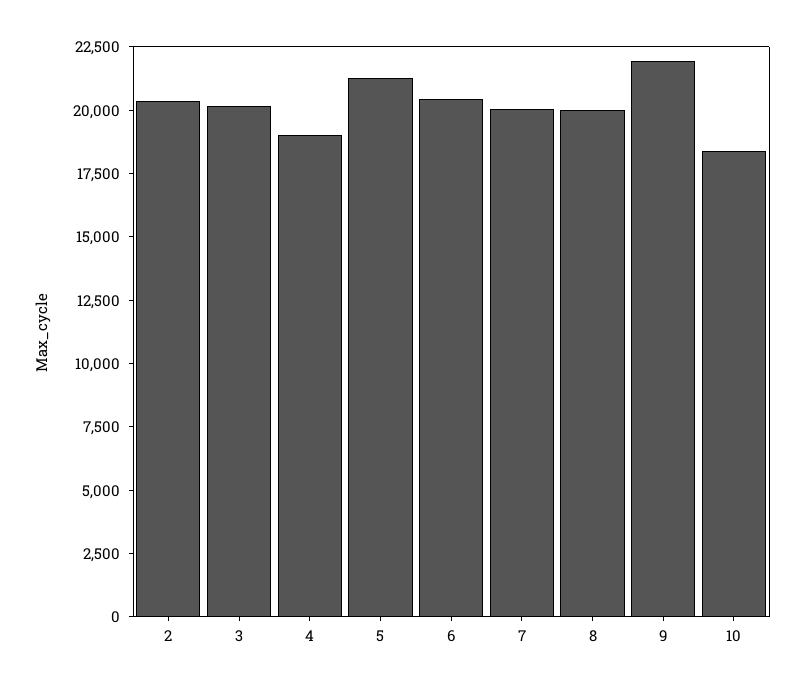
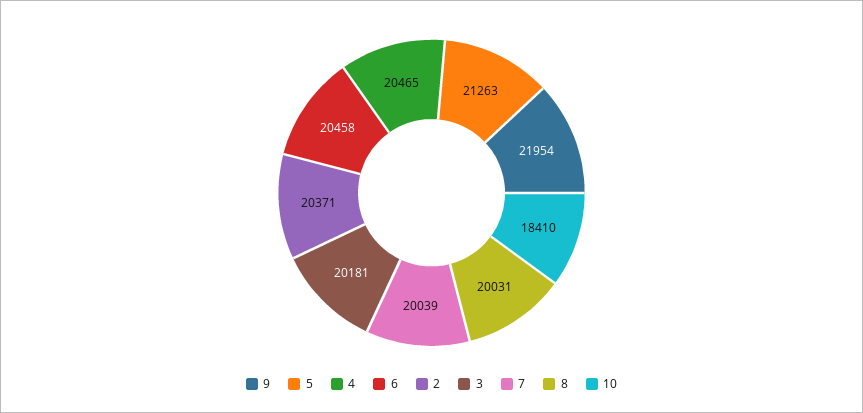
  {
    "2": 20371,
    "3": 20181,
-   "4": 19000,
+   "4": 20465,
    "5": 21263,
    "6": 20458,
    "7": 20039,
    "8": 20031,
    "9": 21954,
    "10": 18410
  }

